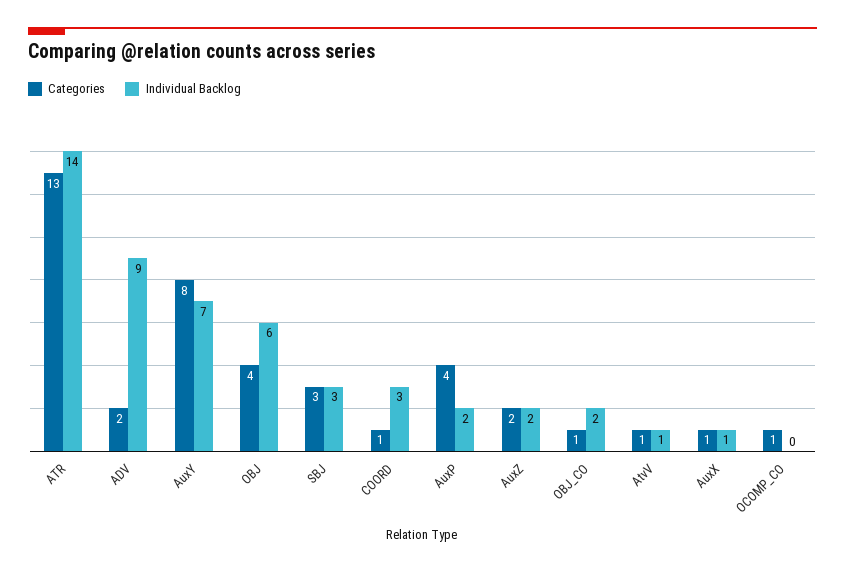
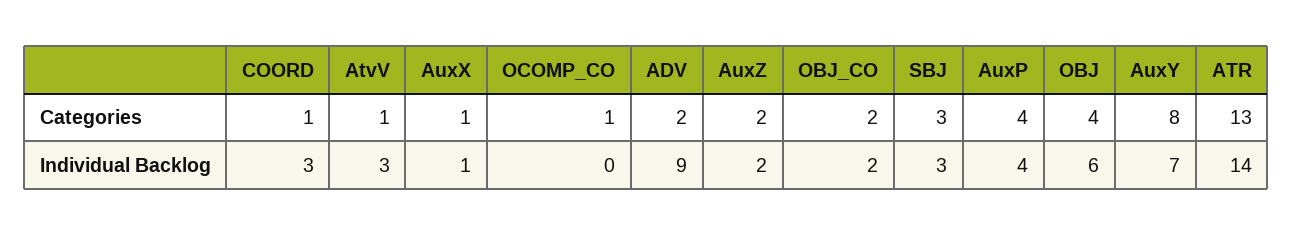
  {
    "Categories": {
      "ATR": 13,
      "ADV": 2,
      "AuxY": 8,
      "OBJ": 4,
      "SBJ": 3,
      "COORD": 1,
      "AuxP": 4,
      "AuxZ": 2,
-     "OBJ_CO": 1,
+     "OBJ_CO": 2,
      "AtvV": 1,
      "AuxX": 1,
      "OCOMP_CO": 1
    },
    "Individual Backlog": {
      "ATR": 14,
      "ADV": 9,
      "AuxY": 7,
      "OBJ": 6,
      "SBJ": 3,
      "COORD": 3,
-     "AuxP": 2,
+     "AuxP": 4,
      "AuxZ": 2,
      "OBJ_CO": 2,
-     "AtvV": 1,
+     "AtvV": 3,
      "AuxX": 1,
      "OCOMP_CO": 0
    }
  }

